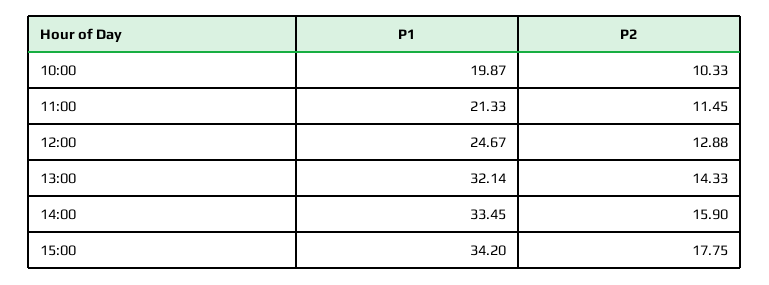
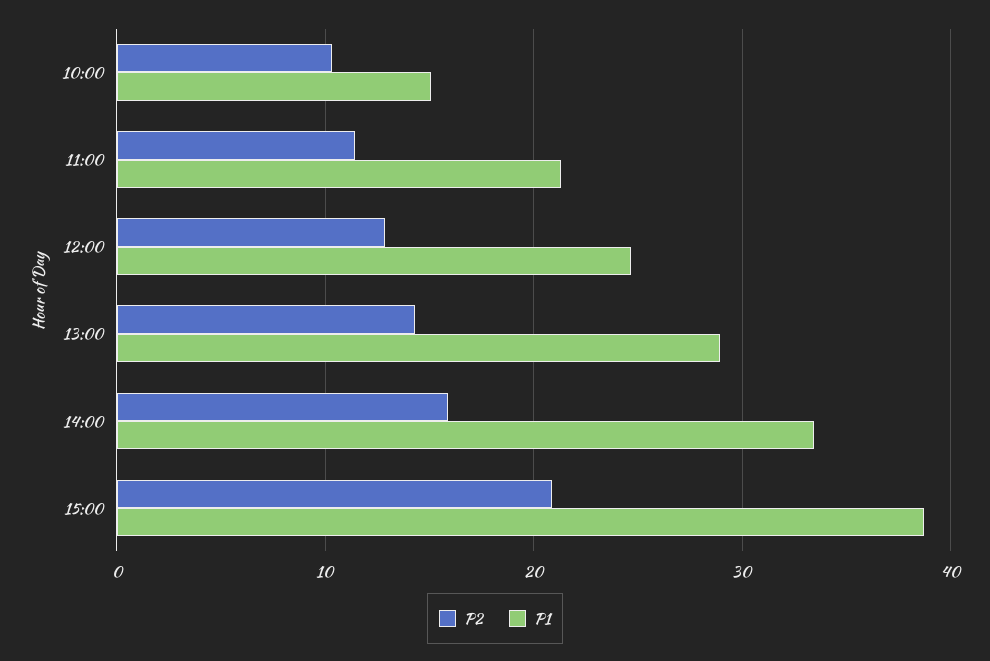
  {
    "P1": {
-     "10:00": 19.87,
+     "10:00": 15,
      "11:00": 21.33,
      "12:00": 24.67,
-     "13:00": 32.14,
+     "13:00": 29,
      "14:00": 33.45,
-     "15:00": 34.2
+     "15:00": 39
    },
    "P2": {
      "10:00": 10.33,
      "11:00": 11.45,
      "12:00": 12.88,
      "13:00": 14.33,
      "14:00": 15.9,
-     "15:00": 17.75
+     "15:00": 21
    }
  }

